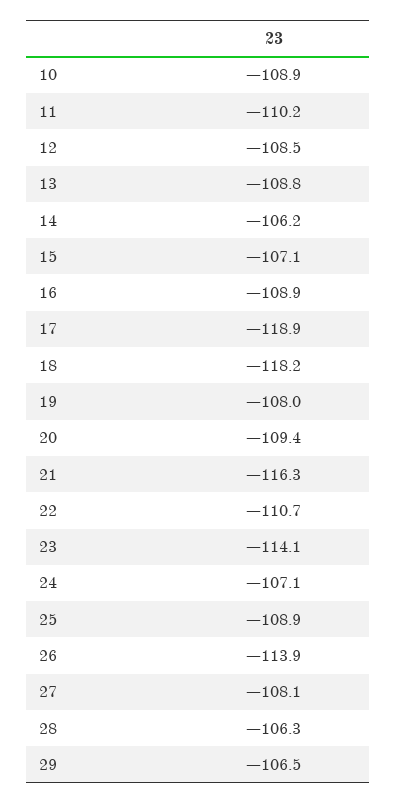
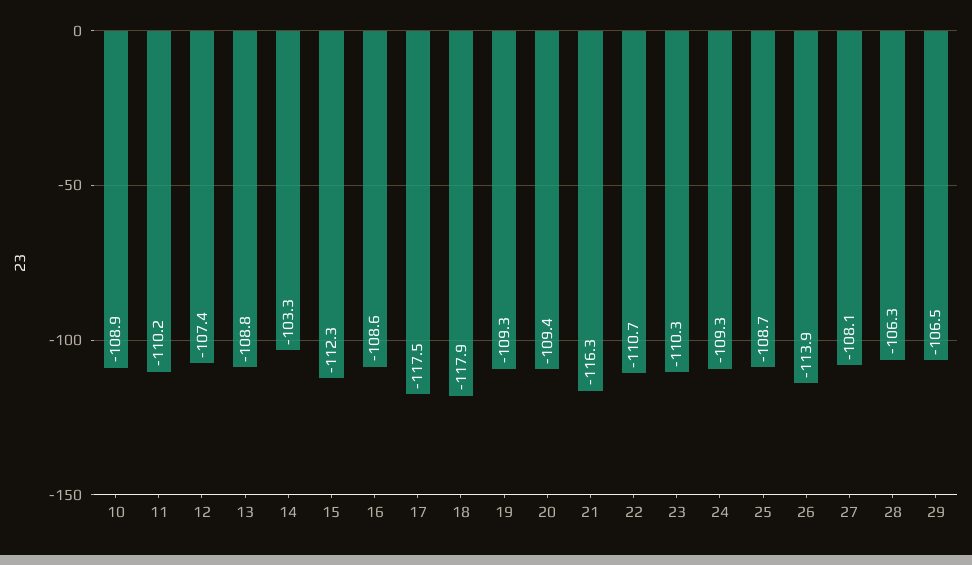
  {
    "10": -108.9,
    "11": -110.2,
-   "12": -108.5,
+   "12": -107.4,
    "13": -108.8,
-   "14": -106.2,
+   "14": -103.3,
-   "15": -107.1,
+   "15": -112.3,
-   "16": -108.9,
+   "16": -108.6,
-   "17": -118.9,
+   "17": -117.5,
-   "18": -118.2,
+   "18": -117.9,
-   "19": -108,
+   "19": -109.3,
    "20": -109.4,
    "21": -116.3,
    "22": -110.7,
-   "23": -114.1,
+   "23": -110.3,
-   "24": -107.1,
+   "24": -109.3,
-   "25": -108.9,
+   "25": -108.7,
    "26": -113.9,
    "27": -108.1,
    "28": -106.3,
    "29": -106.5
  }

